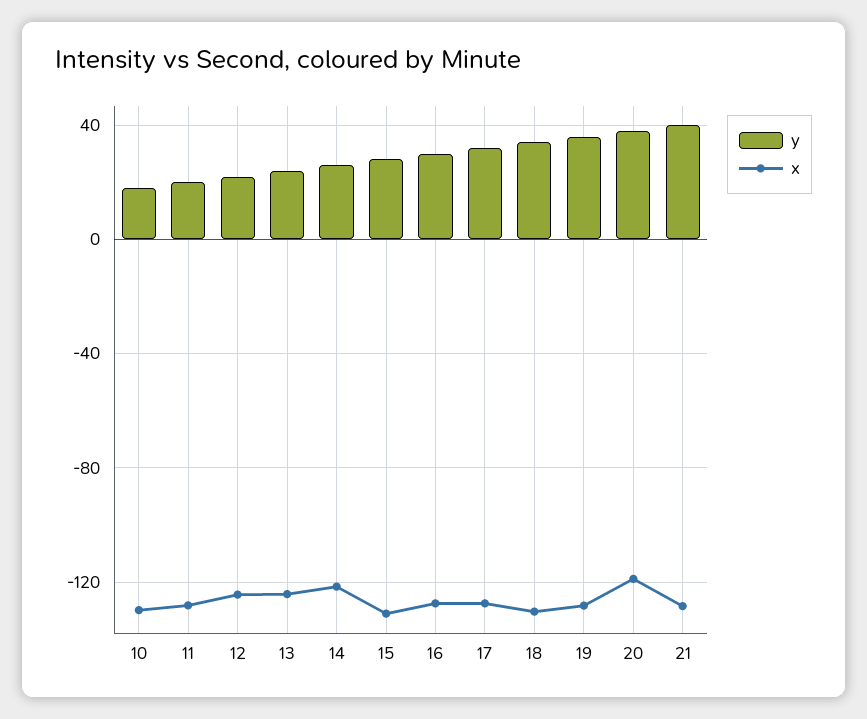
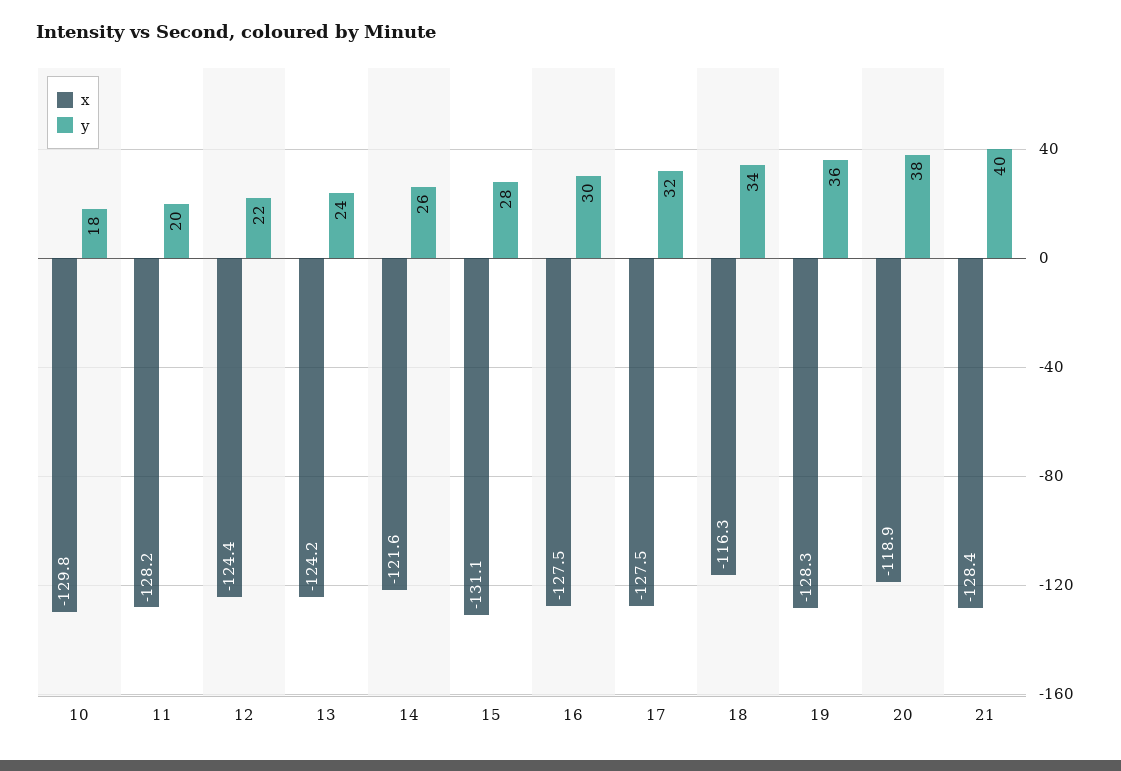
  {
    "y": {
      "10": 18,
      "11": 20,
      "12": 22,
      "13": 24,
      "14": 26,
      "15": 28,
      "16": 30,
      "17": 32,
      "18": 34,
      "19": 36,
      "20": 38,
      "21": 40
    },
    "x": {
      "10": -129.8,
      "11": -128.2,
      "12": -124.4,
      "13": -124.2,
      "14": -121.6,
      "15": -131.1,
      "16": -127.5,
      "17": -127.5,
-     "18": -130,
+     "18": -116.3,
      "19": -128.3,
      "20": -118.9,
      "21": -128.4
    }
  }

